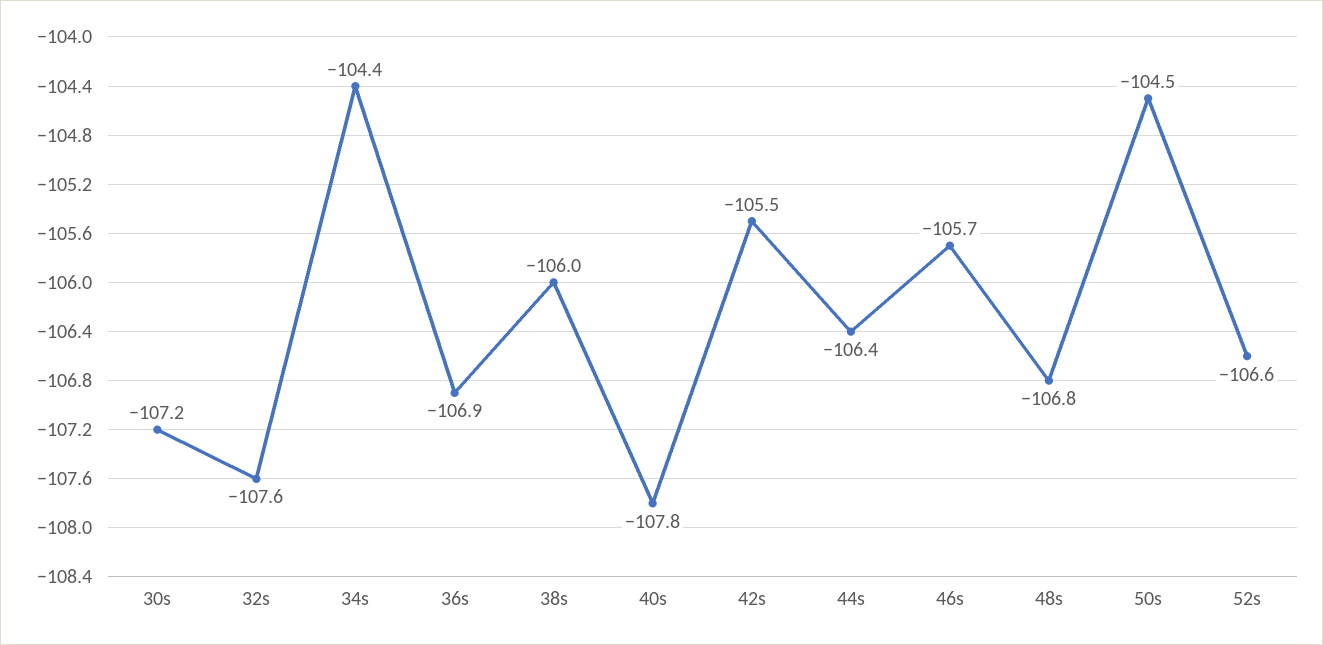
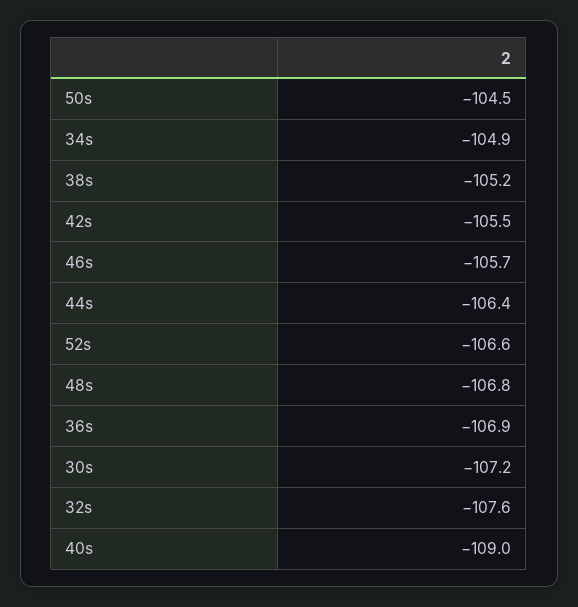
  {
    "30s": -107.2,
    "32s": -107.6,
-   "34s": -104.4,
+   "34s": -104.9,
    "36s": -106.9,
-   "38s": -106,
+   "38s": -105.2,
-   "40s": -107.8,
+   "40s": -109,
    "42s": -105.5,
    "44s": -106.4,
    "46s": -105.7,
    "48s": -106.8,
    "50s": -104.5,
    "52s": -106.6
  }

